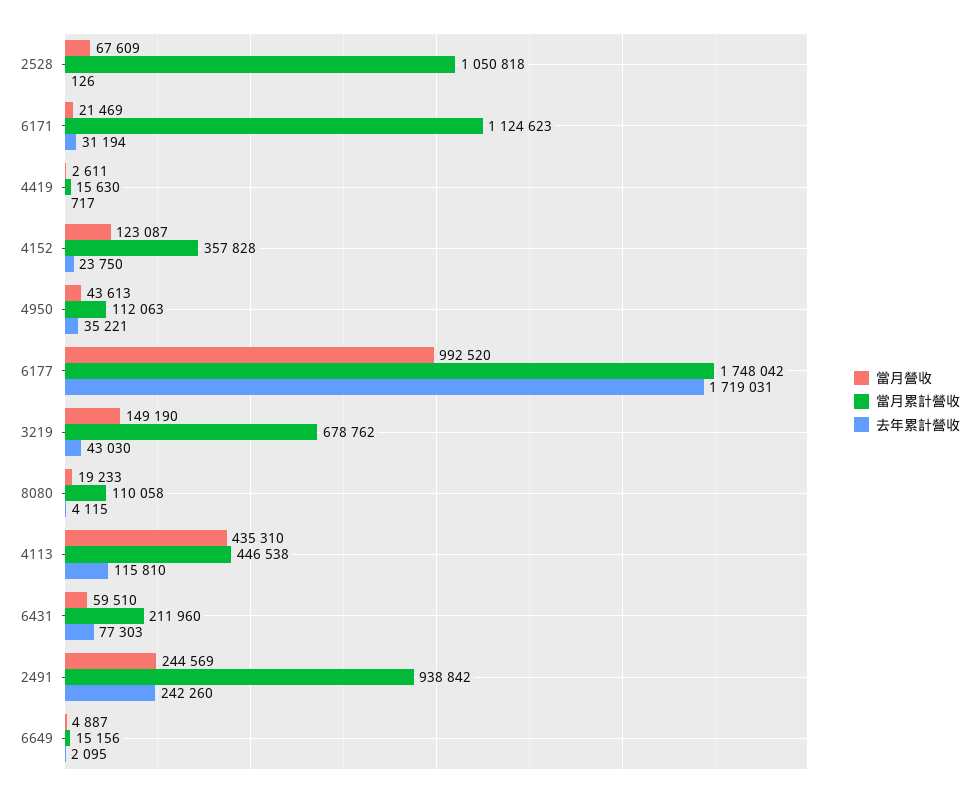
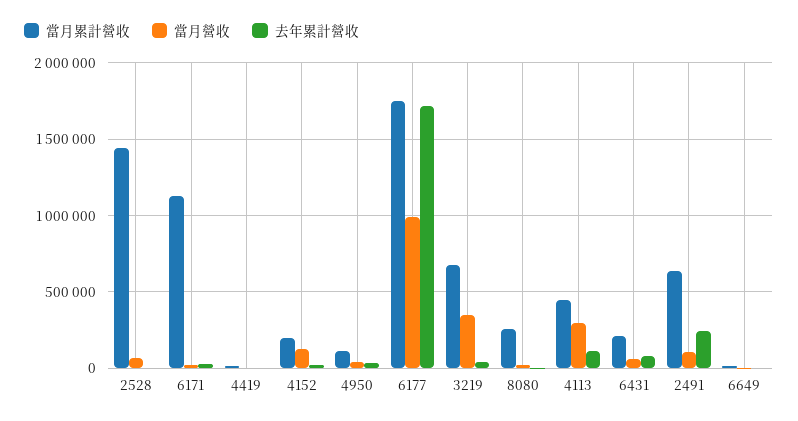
  {
    "當月營收": {
      "2528": 67609,
      "6171": 21469,
      "4419": 2611,
      "4152": 123087,
      "4950": 43613,
      "6177": 992520,
-     "3219": 149190,
+     "3219": 350000,
      "8080": 19233,
-     "4113": 435310,
+     "4113": 300000,
      "6431": 59510,
-     "2491": 244569,
+     "2491": 100000,
      "6649": 4887
    },
    "當月累計營收": {
-     "2528": 1050818,
+     "2528": 1450000,
      "6171": 1124623,
      "4419": 15630,
-     "4152": 357828,
+     "4152": 200000,
      "4950": 112063,
      "6177": 1748042,
      "3219": 678762,
-     "8080": 110058,
+     "8080": 250000,
      "4113": 446538,
      "6431": 211960,
-     "2491": 938842,
+     "2491": 650000,
      "6649": 15156
    },
    "去年累計營收": {
      "2528": 126,
      "6171": 31194,
      "4419": 717,
      "4152": 23750,
      "4950": 35221,
      "6177": 1719031,
      "3219": 43030,
      "8080": 4115,
      "4113": 115810,
      "6431": 77303,
      "2491": 242260,
      "6649": 2095
    }
  }

